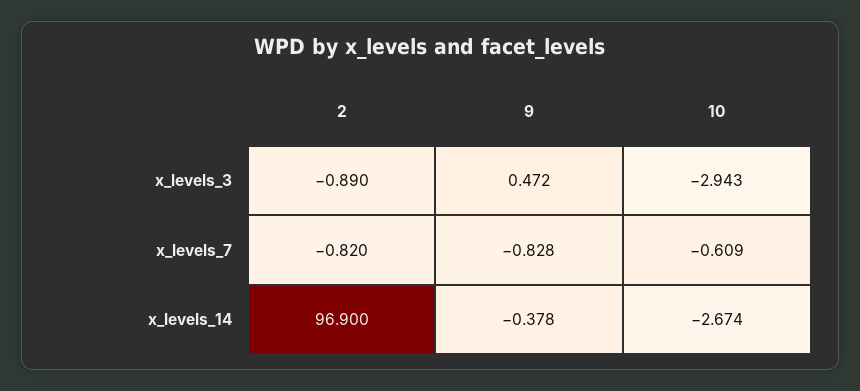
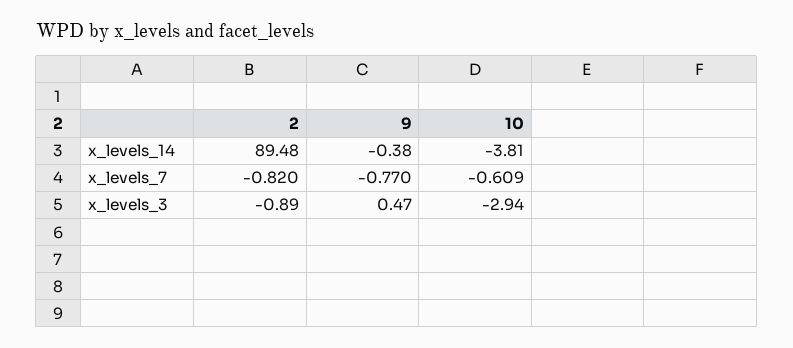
  {
    "2": {
      "x_levels_3": -0.89,
      "x_levels_7": -0.82,
-     "x_levels_14": 96.9
+     "x_levels_14": 89.48
    },
    "9": {
      "x_levels_3": 0.472,
-     "x_levels_7": -0.828,
+     "x_levels_7": -0.77,
      "x_levels_14": -0.378
    },
    "10": {
      "x_levels_3": -2.943,
      "x_levels_7": -0.609,
-     "x_levels_14": -2.674
+     "x_levels_14": -3.81
    }
  }

